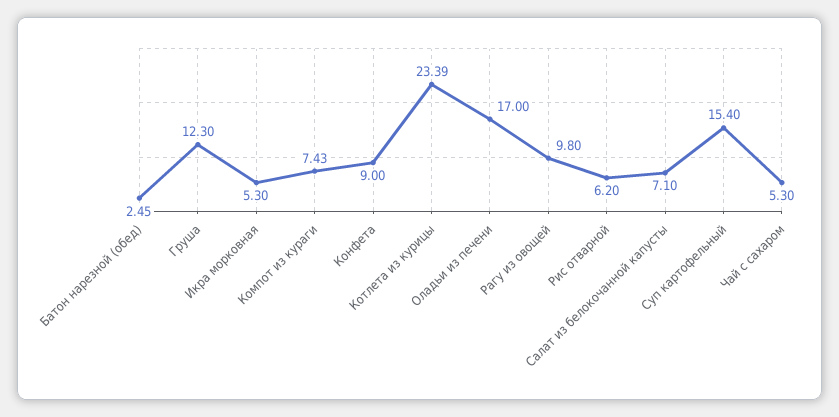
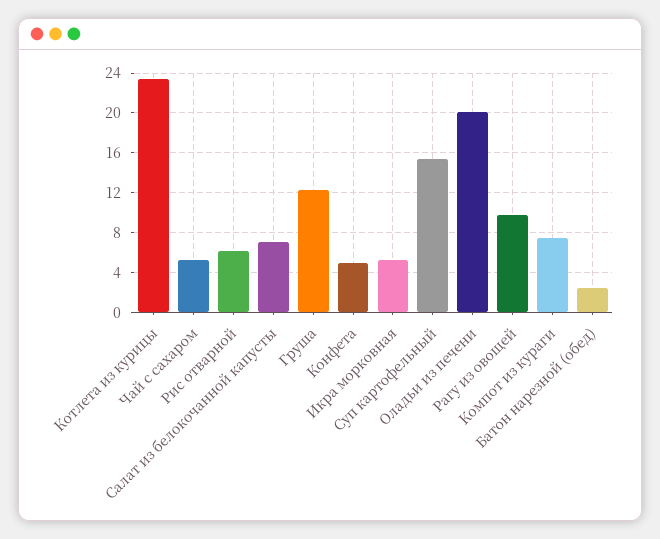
  {
    "Батон нарезной (обед)": 2.45,
    "Груша": 12.3,
    "Икра морковная": 5.3,
    "Компот из кураги": 7.43,
-   "Конфета": 9,
+   "Конфета": 5,
    "Котлета из курицы": 23.39,
-   "Оладьи из печени": 17,
+   "Оладьи из печени": 20,
    "Рагу из овощей": 9.8,
    "Рис отварной": 6.2,
    "Салат из белокочанной капусты": 7.1,
    "Суп картофельный": 15.4,
    "Чай с сахаром": 5.3
  }

